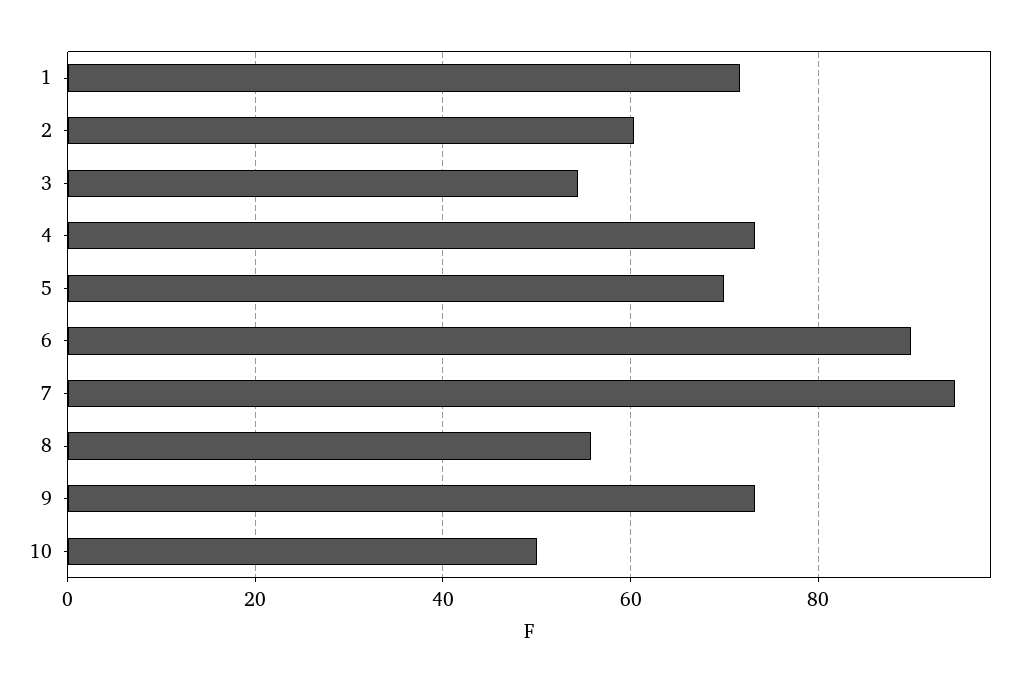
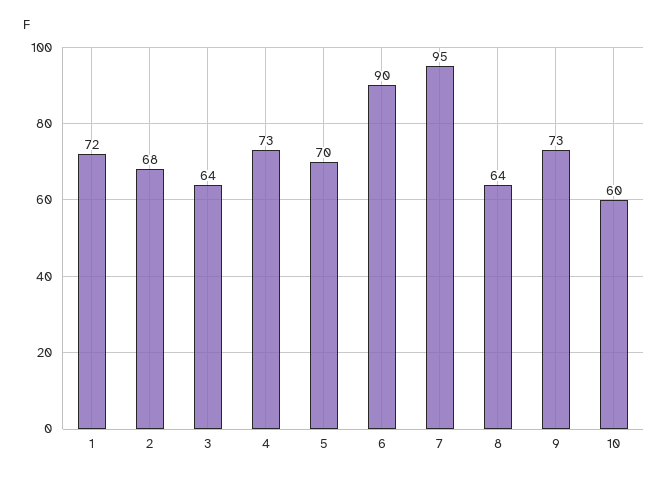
  {
    "1": 72,
-   "2": 60,
+   "2": 68,
-   "3": 54,
+   "3": 64,
    "4": 73,
    "5": 70,
    "6": 90,
    "7": 95,
-   "8": 56,
+   "8": 64,
    "9": 73,
-   "10": 50
+   "10": 60
  }

